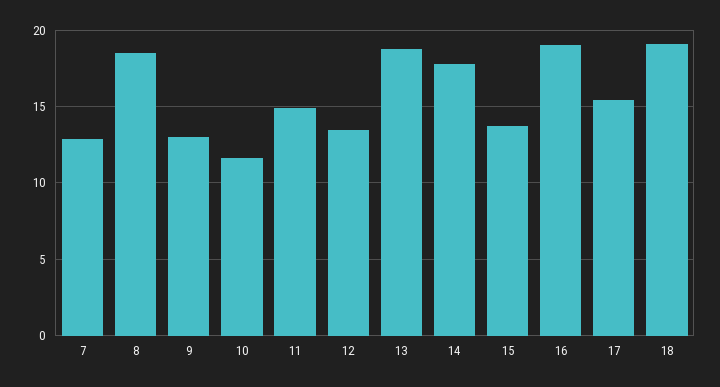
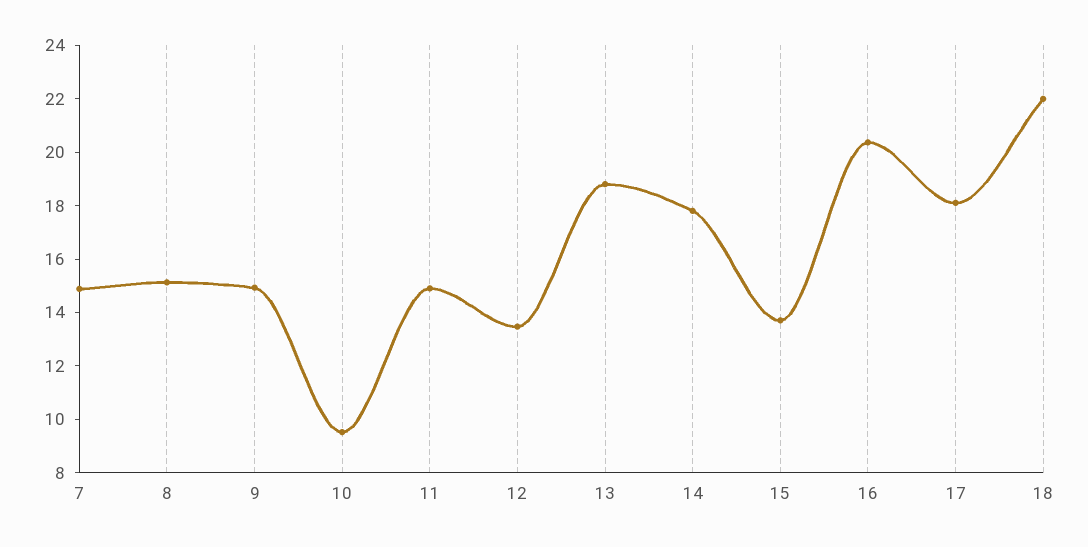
  {
-   "7": 13,
+   "7": 15,
-   "8": 18.5,
+   "8": 15,
-   "9": 13,
+   "9": 15,
-   "10": 11.5,
+   "10": 9.5,
    "11": 15,
    "12": 13.5,
    "13": 19,
    "14": 18,
    "15": 13.5,
-   "16": 19,
+   "16": 20.5,
-   "17": 15.5,
+   "17": 18,
-   "18": 19
+   "18": 22
  }

